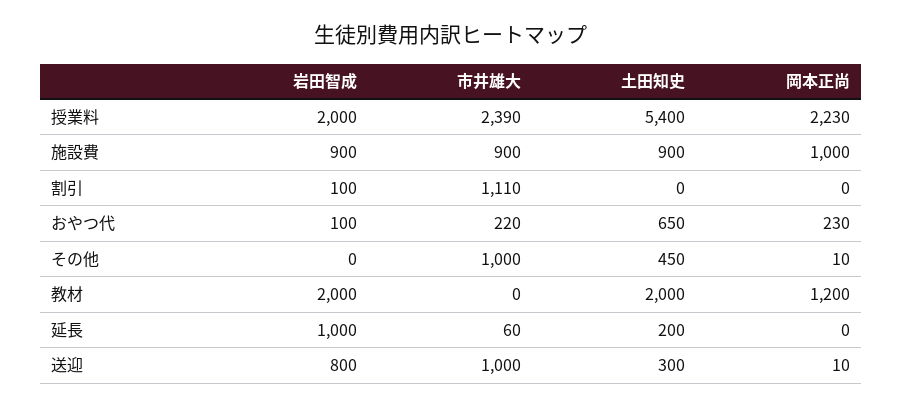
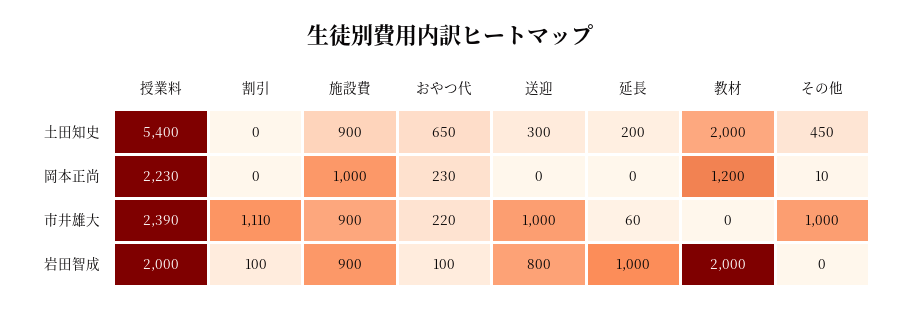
  {
    "岩田智成": {
      "授業料": 2000,
      "施設費": 900,
      "割引": 100,
      "おやつ代": 100,
      "その他": 0,
      "教材": 2000,
      "延長": 1000,
      "送迎": 800
    },
    "市井雄大": {
      "授業料": 2390,
      "施設費": 900,
      "割引": 1110,
      "おやつ代": 220,
      "その他": 1000,
      "教材": 0,
      "延長": 60,
      "送迎": 1000
    },
    "土田知史": {
      "授業料": 5400,
      "施設費": 900,
      "割引": 0,
      "おやつ代": 650,
      "その他": 450,
      "教材": 2000,
      "延長": 200,
      "送迎": 300
    },
    "岡本正尚": {
      "授業料": 2230,
      "施設費": 1000,
      "割引": 0,
      "おやつ代": 230,
      "その他": 10,
      "教材": 1200,
      "延長": 0,
-     "送迎": 10
+     "送迎": 0
    }
  }

